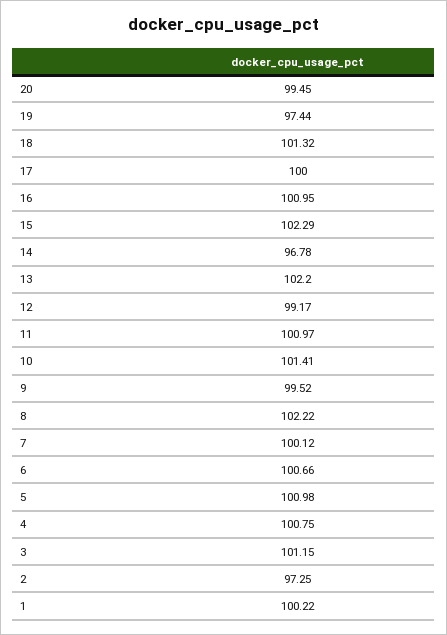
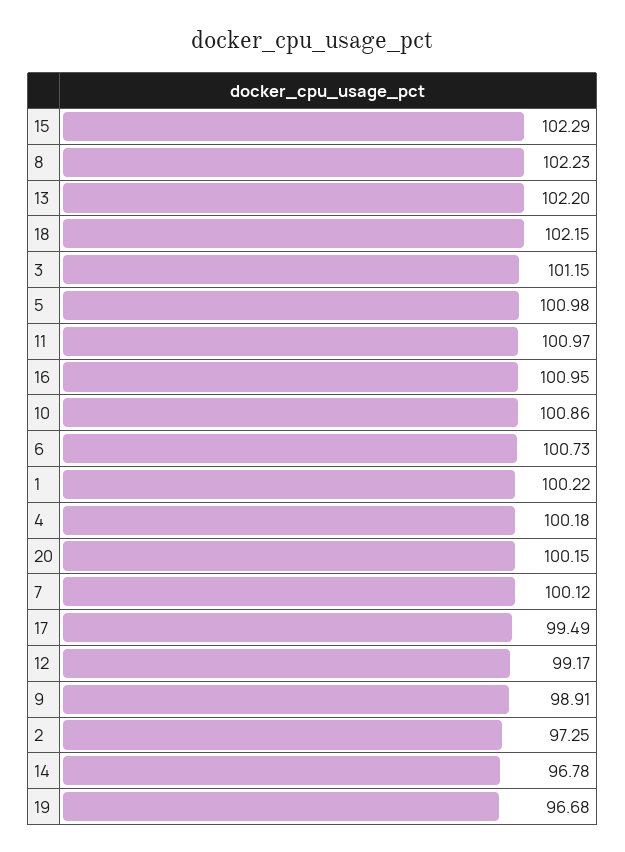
  {
-   "20": 99.45,
+   "20": 100.15,
-   "19": 97.44,
+   "19": 96.68,
-   "18": 101.32,
+   "18": 102.15,
-   "17": 100,
+   "17": 99.49,
    "16": 100.95,
    "15": 102.29,
    "14": 96.78,
    "13": 102.2,
    "12": 99.17,
    "11": 100.97,
-   "10": 101.41,
+   "10": 100.86,
-   "9": 99.52,
+   "9": 98.91,
-   "8": 102.22,
+   "8": 102.23,
    "7": 100.12,
-   "6": 100.66,
+   "6": 100.73,
    "5": 100.98,
-   "4": 100.75,
+   "4": 100.18,
    "3": 101.15,
    "2": 97.25,
    "1": 100.22
  }

